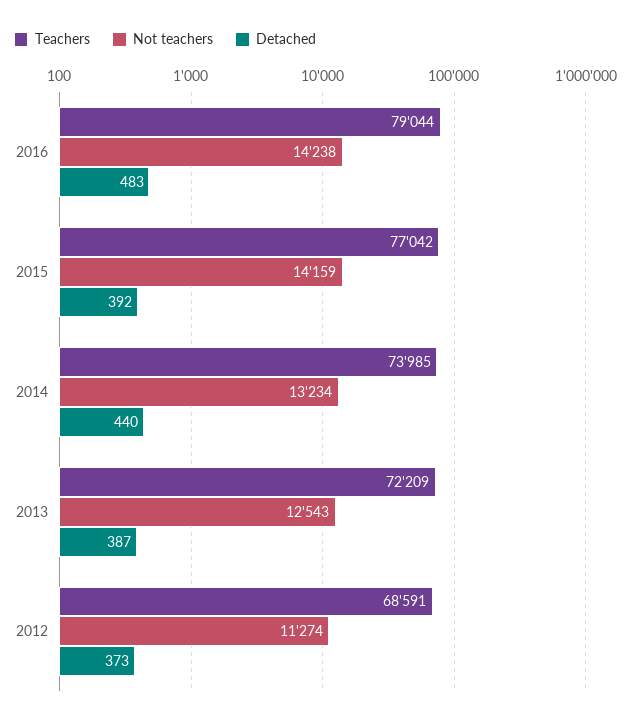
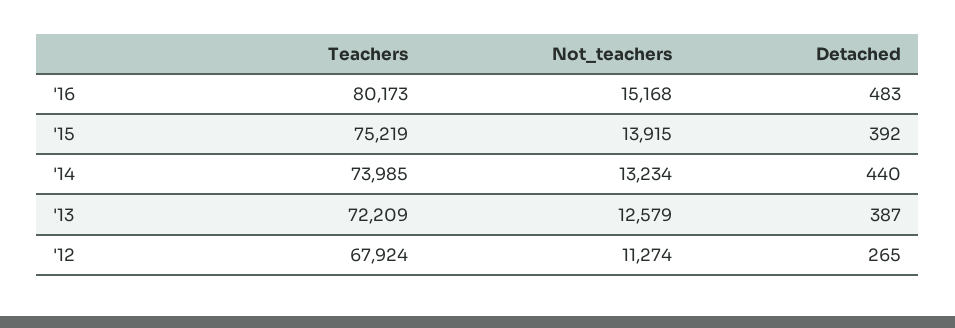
  {
    "Teachers": {
-     "2016": 79044,
+     "2016": 80173,
-     "2015": 77042,
+     "2015": 75219,
      "2014": 73985,
      "2013": 72209,
-     "2012": 68591
+     "2012": 67924
    },
    "Not teachers": {
-     "2016": 14238,
+     "2016": 15168,
-     "2015": 14159,
+     "2015": 13915,
      "2014": 13234,
-     "2013": 12543,
+     "2013": 12579,
      "2012": 11274
    },
    "Detached": {
      "2016": 483,
      "2015": 392,
      "2014": 440,
      "2013": 387,
-     "2012": 373
+     "2012": 265
    }
  }

